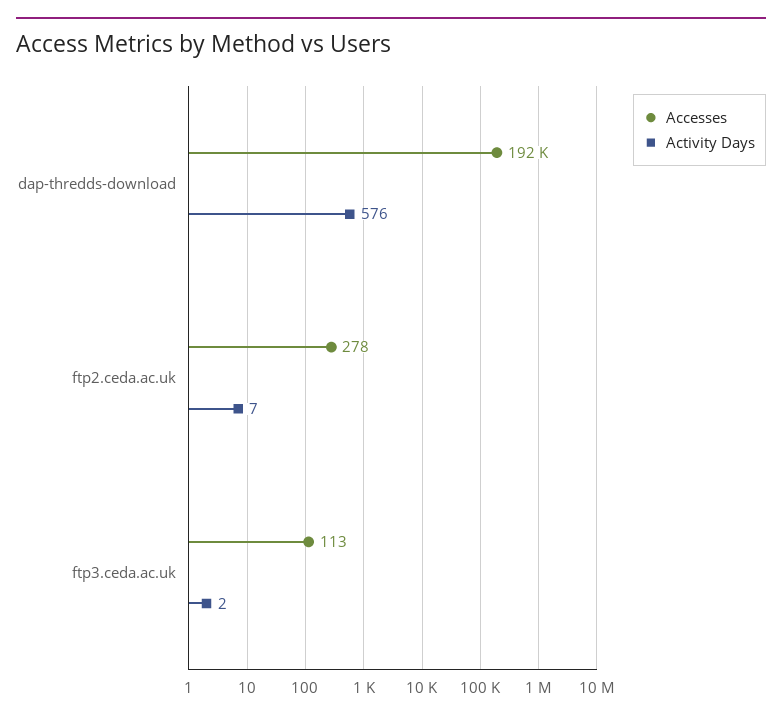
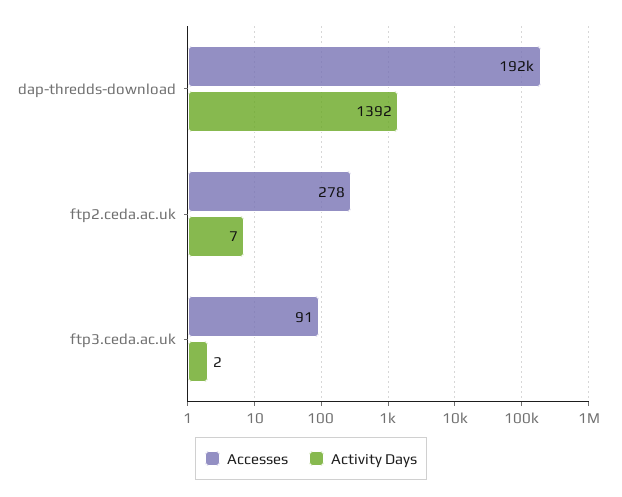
  {
    "Accesses": {
      "dap-thredds-download": 192000,
      "ftp2.ceda.ac.uk": 278,
-     "ftp3.ceda.ac.uk": 113
+     "ftp3.ceda.ac.uk": 91
    },
    "Activity Days": {
-     "dap-thredds-download": 576,
+     "dap-thredds-download": 1392,
      "ftp2.ceda.ac.uk": 7,
      "ftp3.ceda.ac.uk": 2
    }
  }

